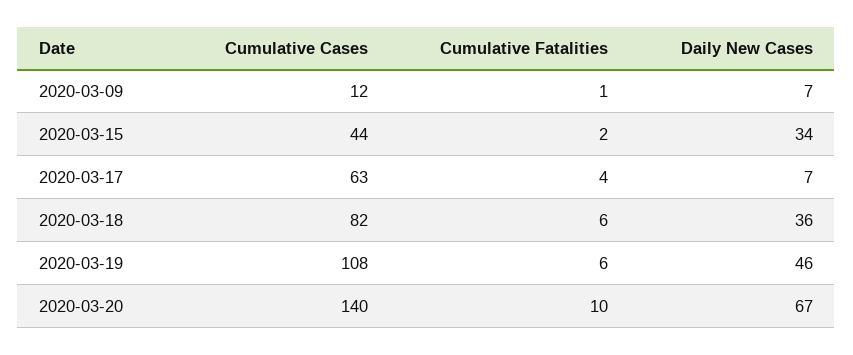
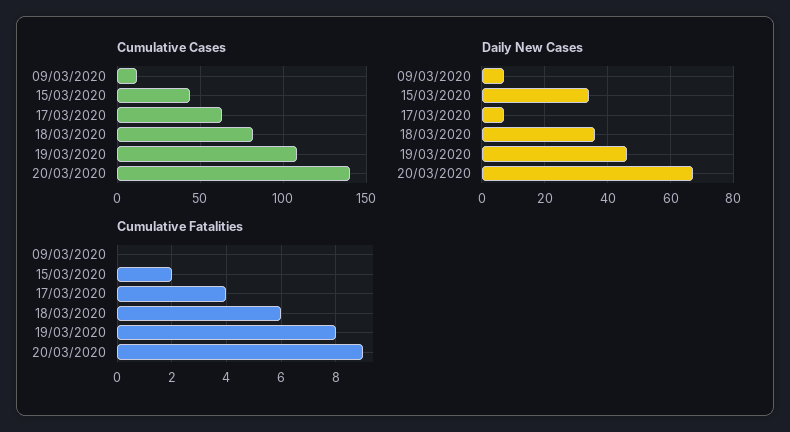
  {
    "Cumulative Cases": {
      "2020-03-09": 12,
      "2020-03-15": 44,
      "2020-03-17": 63,
      "2020-03-18": 82,
      "2020-03-19": 108,
      "2020-03-20": 140
    },
    "Cumulative Fatalities": {
-     "2020-03-09": 1,
+     "2020-03-09": 0,
      "2020-03-15": 2,
      "2020-03-17": 4,
      "2020-03-18": 6,
-     "2020-03-19": 6,
+     "2020-03-19": 8,
-     "2020-03-20": 10
+     "2020-03-20": 9
    },
    "Daily New Cases": {
      "2020-03-09": 7,
      "2020-03-15": 34,
      "2020-03-17": 7,
      "2020-03-18": 36,
      "2020-03-19": 46,
      "2020-03-20": 67
    }
  }

